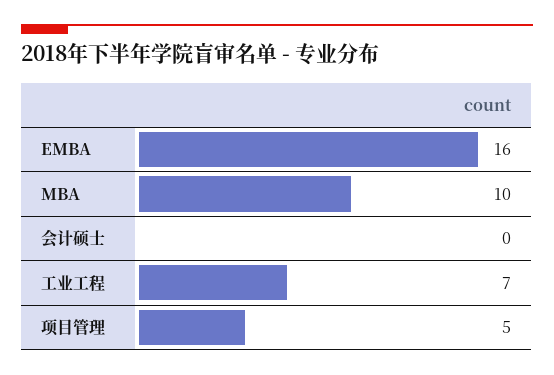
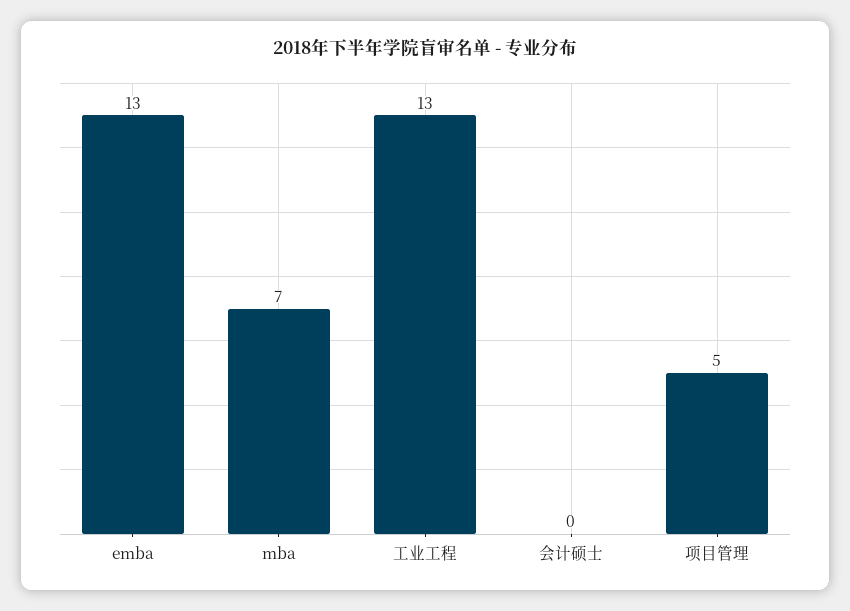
  {
-   "EMBA": 16,
+   "EMBA": 13,
-   "MBA": 10,
+   "MBA": 7,
    "会计硕士": 0,
-   "工业工程": 7,
+   "工业工程": 13,
    "项目管理": 5
  }

